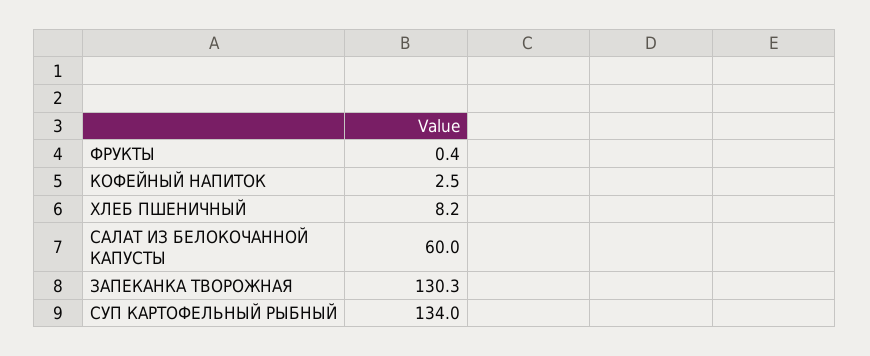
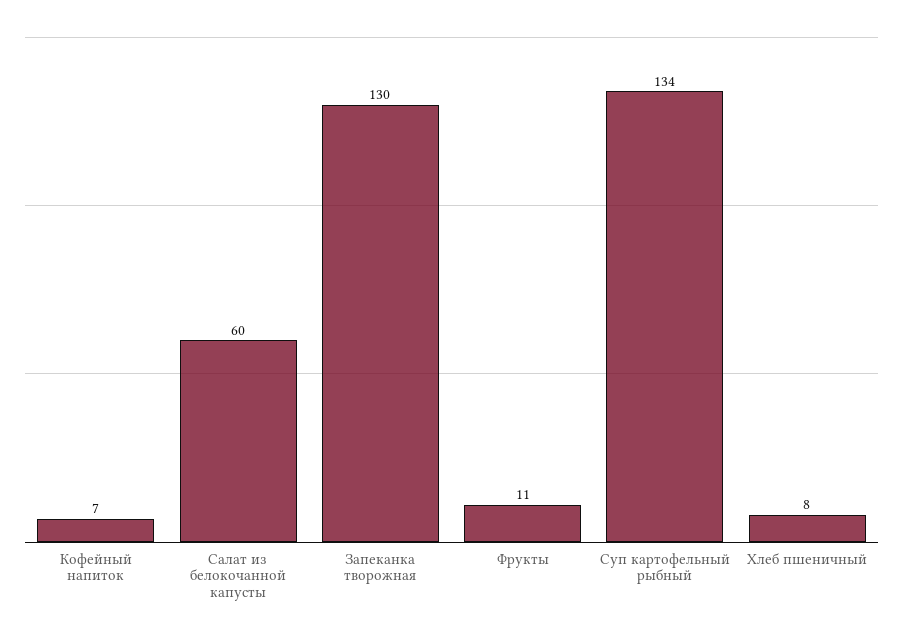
  {
-   "ФРУКТЫ": 0.4,
+   "ФРУКТЫ": 11,
-   "КОФЕЙНЫЙ НАПИТОК": 2.5,
+   "КОФЕЙНЫЙ НАПИТОК": 7,
    "ХЛЕБ ПШЕНИЧНЫЙ": 8.2,
    "САЛАТ ИЗ БЕЛОКОЧАННОЙ КАПУСТЫ": 60,
    "ЗАПЕКАНКА ТВОРОЖНАЯ": 130.3,
    "СУП КАРТОФЕЛЬНЫЙ РЫБНЫЙ": 134
  }

